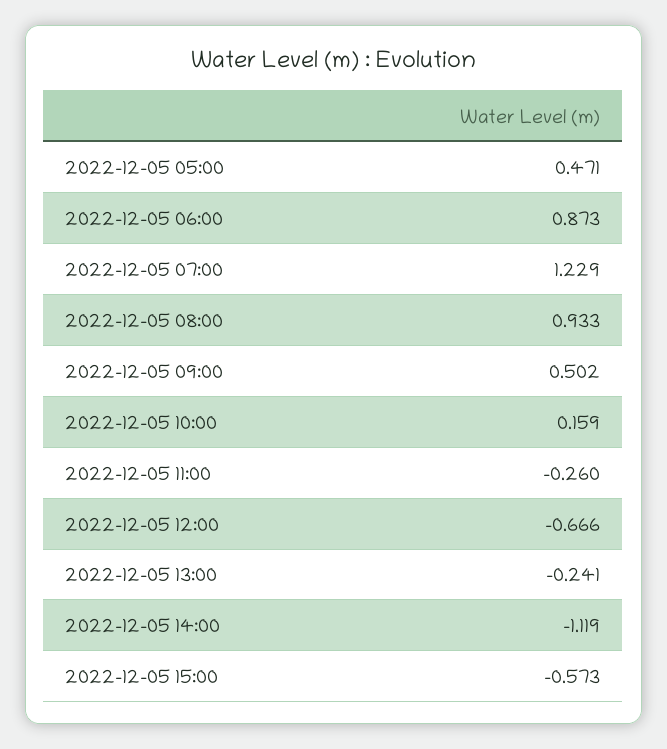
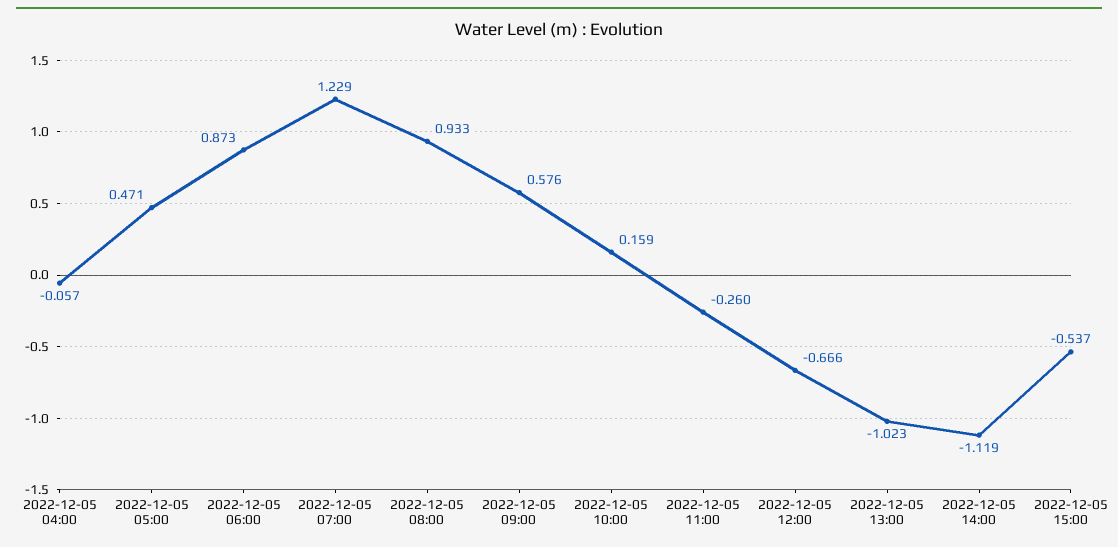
  {
    "2022-12-05 05:00": 0.471,
    "2022-12-05 06:00": 0.873,
    "2022-12-05 07:00": 1.229,
    "2022-12-05 08:00": 0.933,
-   "2022-12-05 09:00": 0.502,
+   "2022-12-05 09:00": 0.576,
    "2022-12-05 10:00": 0.159,
    "2022-12-05 11:00": -0.26,
    "2022-12-05 12:00": -0.666,
-   "2022-12-05 13:00": -0.241,
+   "2022-12-05 13:00": -1.023,
    "2022-12-05 14:00": -1.119,
-   "2022-12-05 15:00": -0.573
+   "2022-12-05 15:00": -0.537,
+   "2022-12-05 04:00": -0.057
  }

